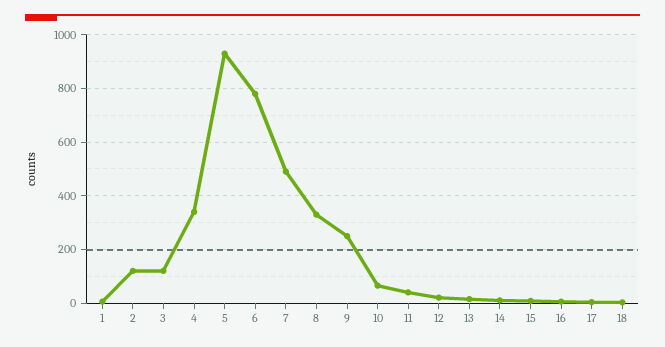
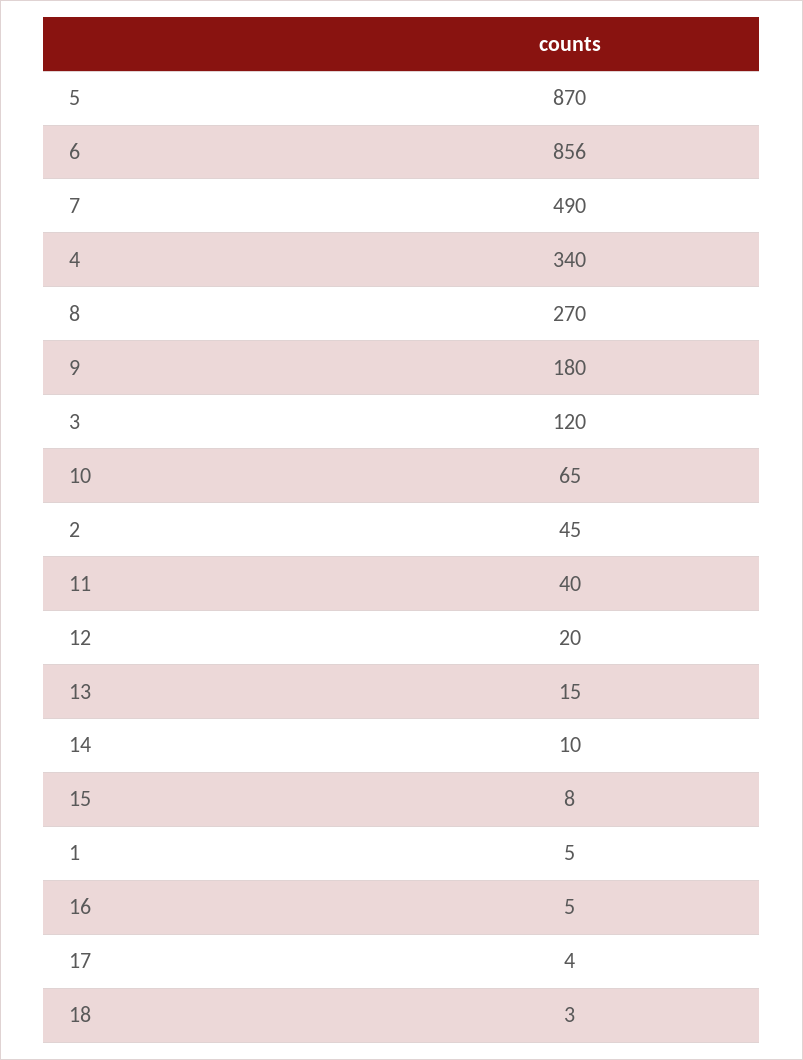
  {
    "1": 5,
-   "2": 125,
+   "2": 45,
    "3": 120,
    "4": 340,
-   "5": 925,
+   "5": 870,
-   "6": 775,
+   "6": 856,
    "7": 490,
-   "8": 325,
+   "8": 270,
-   "9": 250,
+   "9": 180,
    "10": 65,
    "11": 40,
    "12": 20,
    "13": 15,
    "14": 10,
    "15": 8,
    "16": 5,
    "17": 4,
    "18": 3
  }

